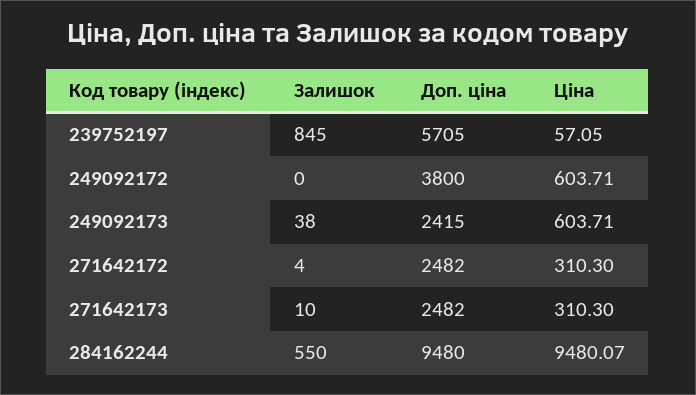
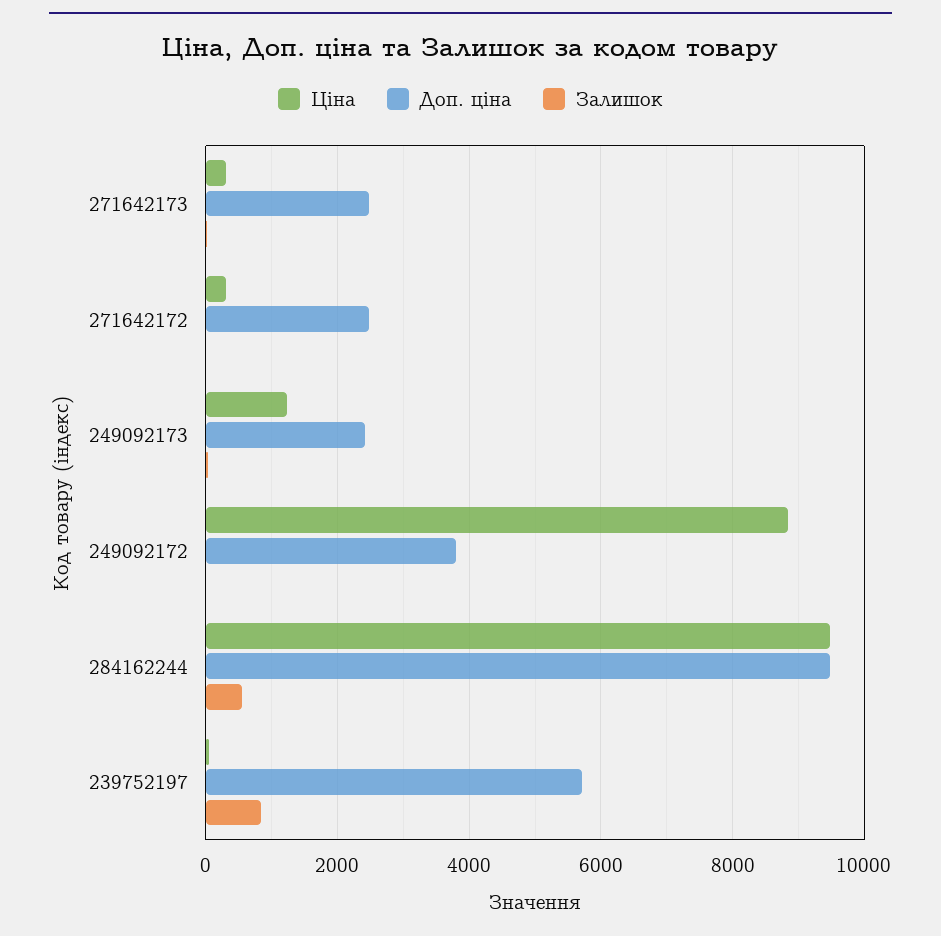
  {
    "Залишок": {
      "239752197": 845,
      "249092172": 0,
      "249092173": 38,
      "271642172": 4,
      "271642173": 10,
      "284162244": 550
    },
    "Доп. ціна": {
      "239752197": 5705,
      "249092172": 3800,
      "249092173": 2415,
      "271642172": 2482,
      "271642173": 2482,
      "284162244": 9480
    },
    "Ціна": {
      "239752197": 57.05,
-     "249092172": 603.71,
+     "249092172": 8800,
-     "249092173": 603.71,
+     "249092173": 1200,
      "271642172": 310.3,
      "271642173": 310.3,
      "284162244": 9480.07
    }
  }

